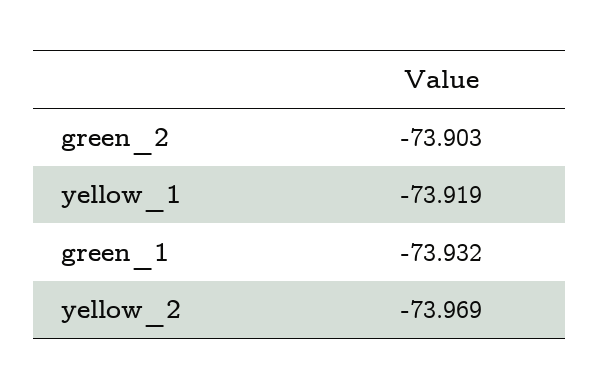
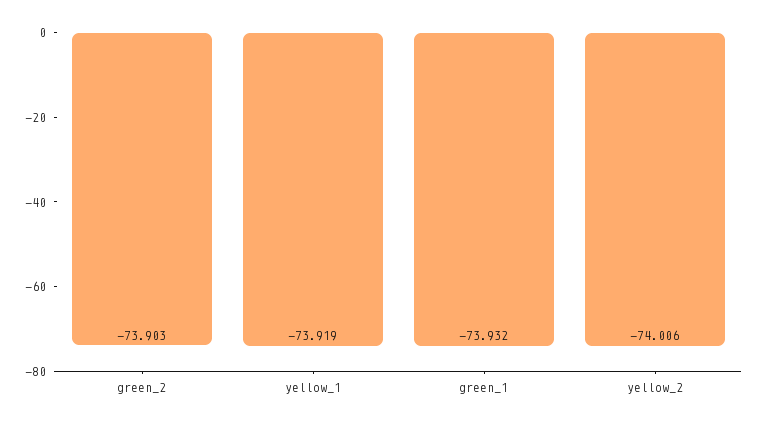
  {
    "green_2": -73.903,
    "yellow_1": -73.919,
    "green_1": -73.932,
-   "yellow_2": -73.969
+   "yellow_2": -74.006
  }

